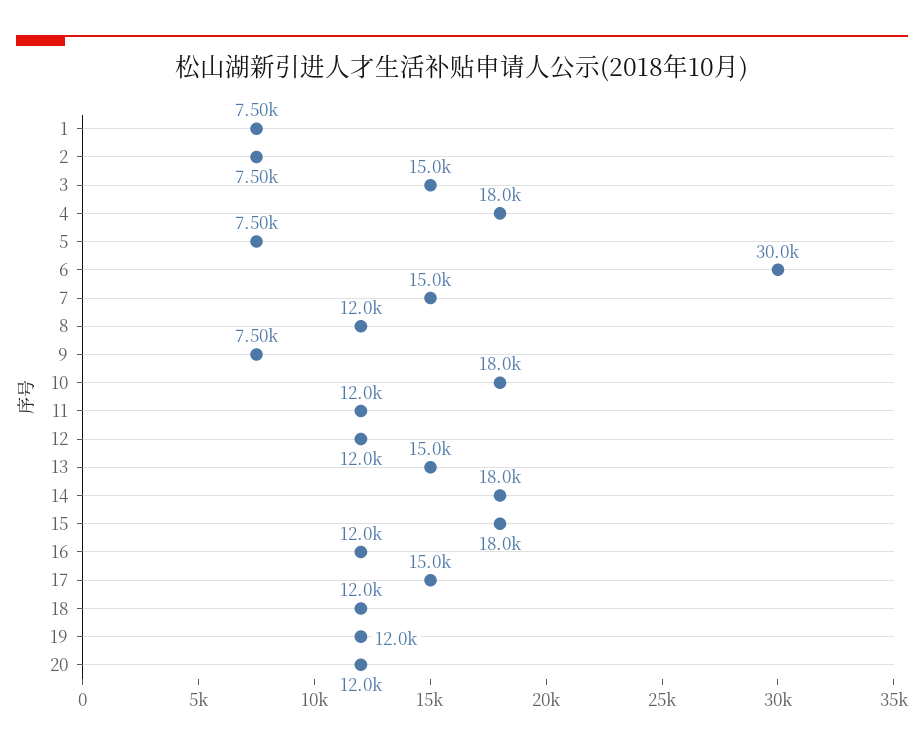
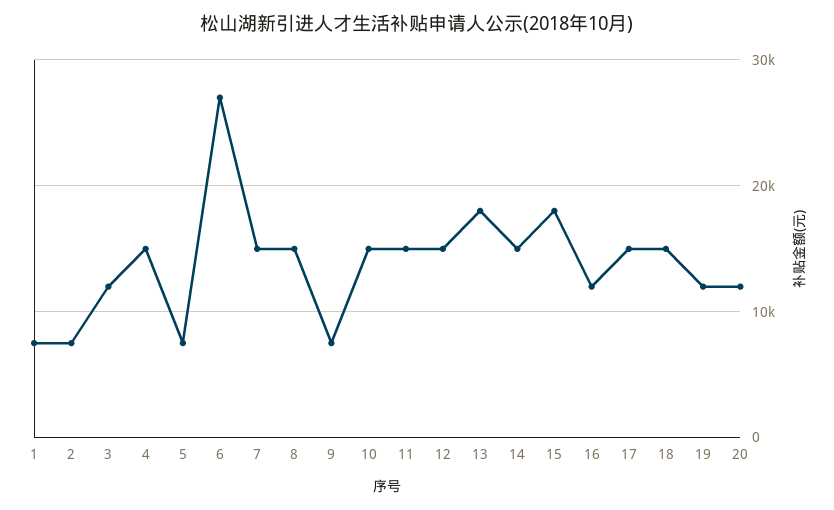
  {
    "1": 7500,
    "2": 7500,
-   "3": 15000,
+   "3": 12000,
-   "4": 18000,
+   "4": 15000,
    "5": 7500,
-   "6": 30000,
+   "6": 27000,
    "7": 15000,
-   "8": 12000,
+   "8": 15000,
    "9": 7500,
-   "10": 18000,
+   "10": 15000,
-   "11": 12000,
+   "11": 15000,
-   "12": 12000,
+   "12": 15000,
-   "13": 15000,
+   "13": 18000,
-   "14": 18000,
+   "14": 15000,
    "15": 18000,
    "16": 12000,
    "17": 15000,
-   "18": 12000,
+   "18": 15000,
    "19": 12000,
    "20": 12000
  }

